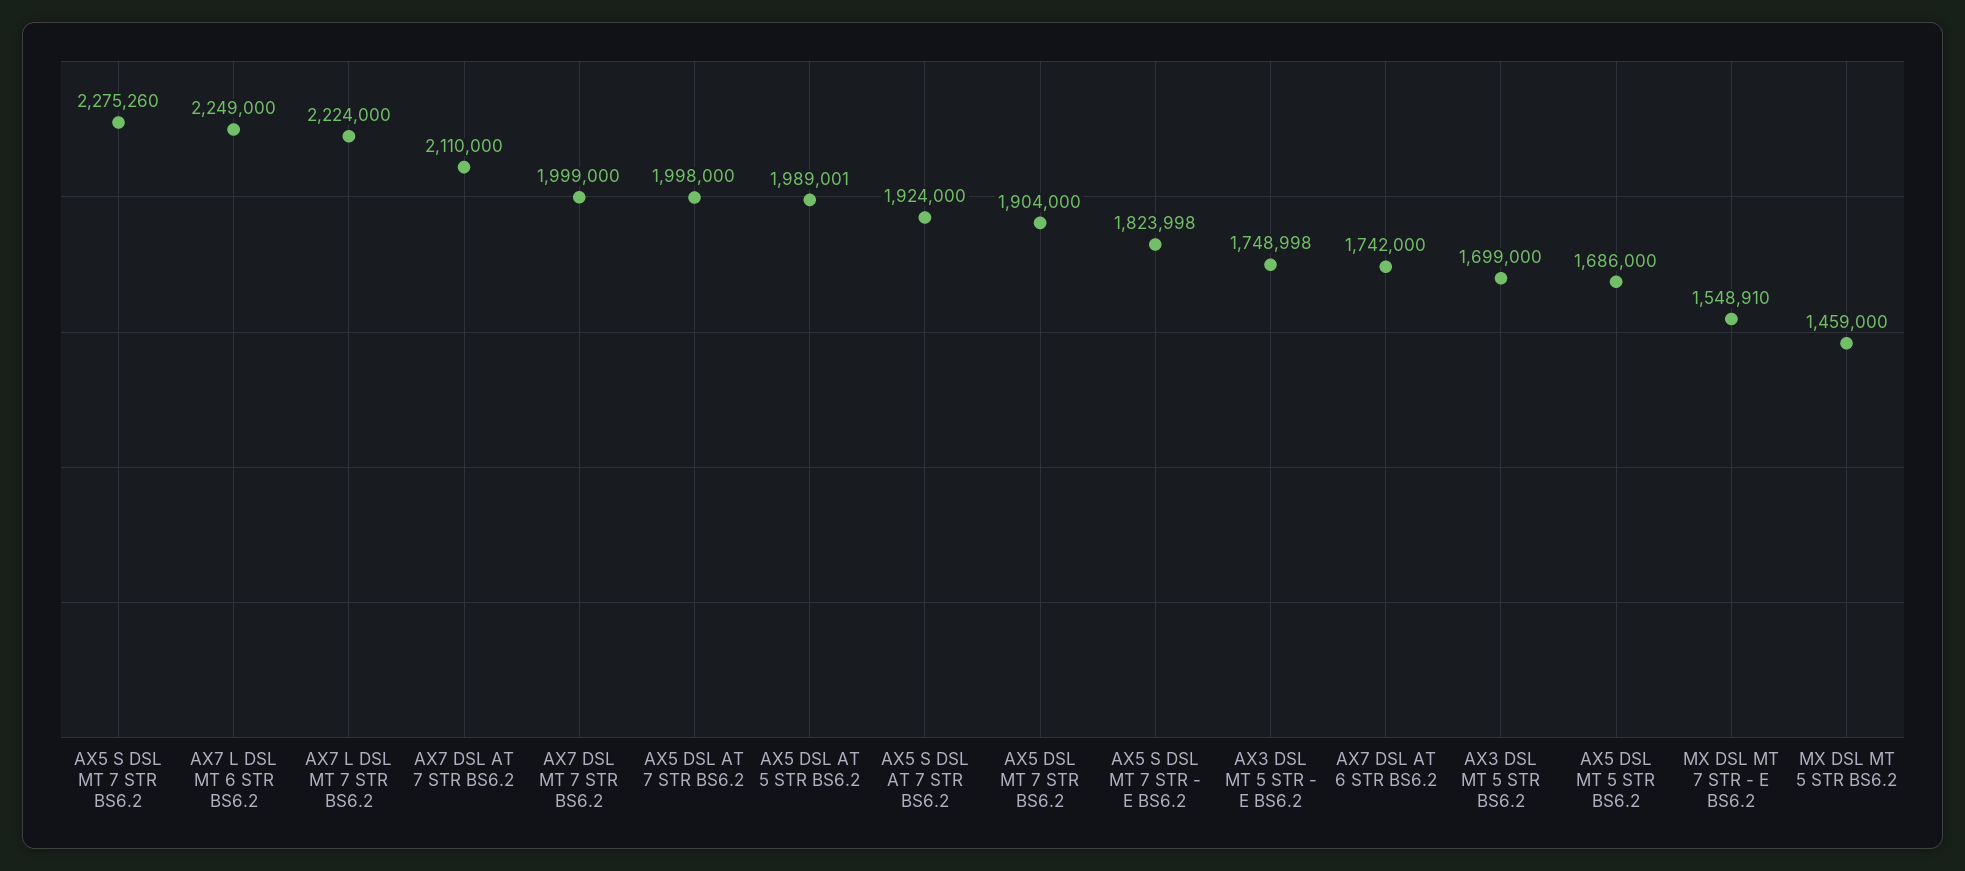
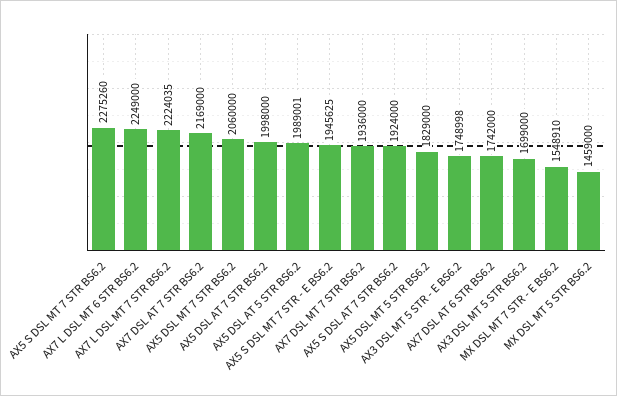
  {
    "AX5 S DSL MT 7 STR BS6.2": 2275260,
    "AX7 L DSL MT 6 STR BS6.2": 2249000,
-   "AX7 L DSL MT 7 STR BS6.2": 2224000,
+   "AX7 L DSL MT 7 STR BS6.2": 2224035,
-   "AX7 DSL AT 7 STR BS6.2": 2110000,
+   "AX7 DSL AT 7 STR BS6.2": 2169000,
-   "AX7 DSL MT 7 STR BS6.2": 1999000,
+   "AX7 DSL MT 7 STR BS6.2": 1936000,
    "AX5 DSL AT 7 STR BS6.2": 1998000,
    "AX5 DSL AT 5 STR BS6.2": 1989001,
    "AX5 S DSL AT 7 STR BS6.2": 1924000,
-   "AX5 DSL MT 7 STR BS6.2": 1904000,
+   "AX5 DSL MT 7 STR BS6.2": 2060000,
-   "AX5 S DSL MT 7 STR - E BS6.2": 1823998,
+   "AX5 S DSL MT 7 STR - E BS6.2": 1945625,
    "AX3 DSL MT 5 STR - E BS6.2": 1748998,
    "AX7 DSL AT 6 STR BS6.2": 1742000,
    "AX3 DSL MT 5 STR BS6.2": 1699000,
-   "AX5 DSL MT 5 STR BS6.2": 1686000,
+   "AX5 DSL MT 5 STR BS6.2": 1829000,
    "MX DSL MT 7 STR - E BS6.2": 1548910,
    "MX DSL MT 5 STR BS6.2": 1459000
  }

